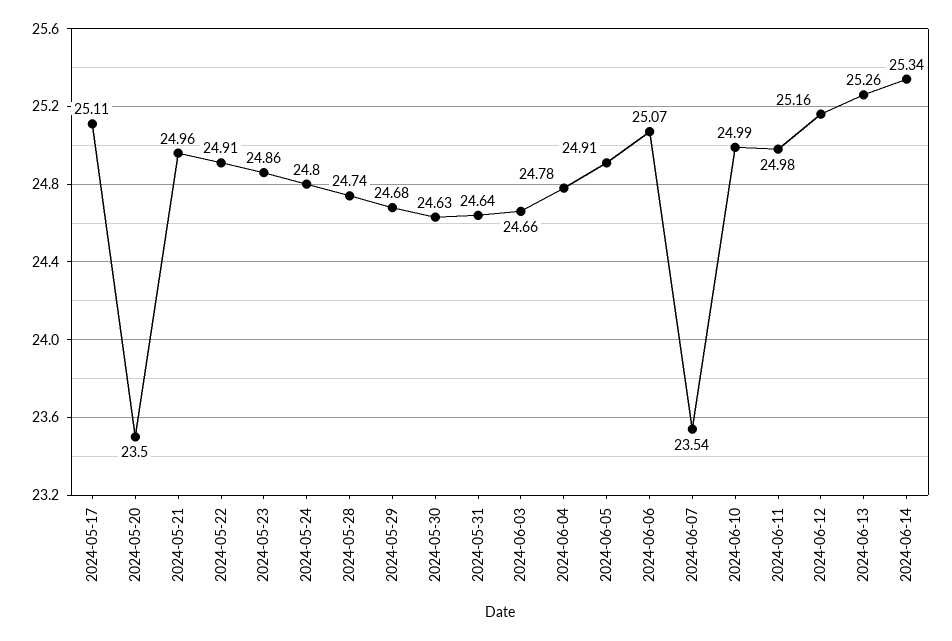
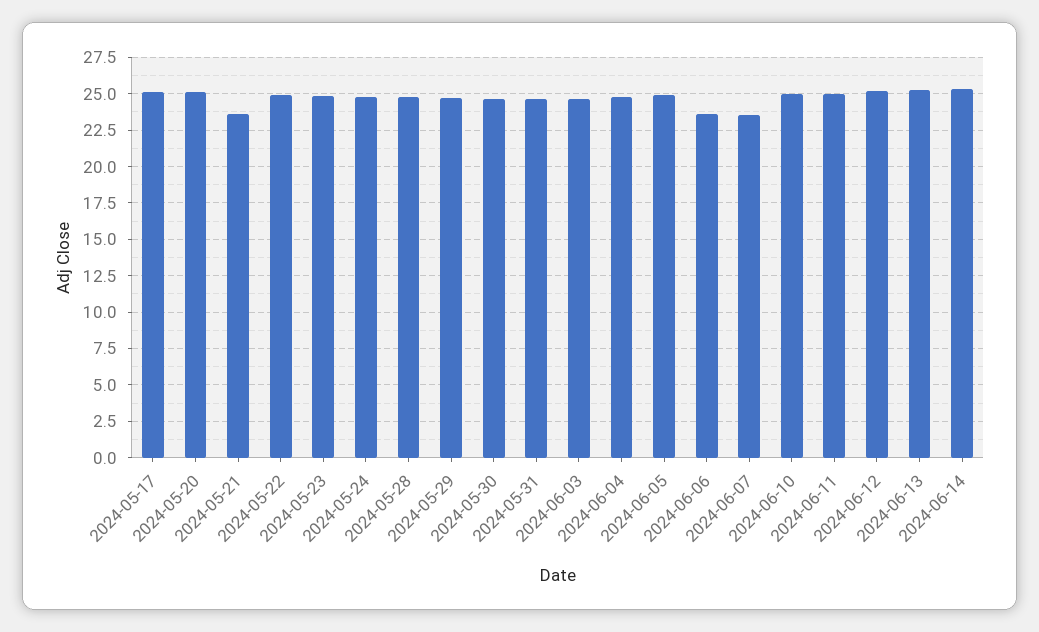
  {
    "2024-05-17": 25.11,
-   "2024-05-20": 23.5,
+   "2024-05-20": 25,
-   "2024-05-21": 24.96,
+   "2024-05-21": 23.5,
    "2024-05-22": 24.91,
    "2024-05-23": 24.86,
    "2024-05-24": 24.8,
    "2024-05-28": 24.74,
    "2024-05-29": 24.68,
    "2024-05-30": 24.63,
    "2024-05-31": 24.64,
    "2024-06-03": 24.66,
    "2024-06-04": 24.78,
    "2024-06-05": 24.91,
-   "2024-06-06": 25.07,
+   "2024-06-06": 23.5,
    "2024-06-07": 23.54,
    "2024-06-10": 24.99,
    "2024-06-11": 24.98,
    "2024-06-12": 25.16,
    "2024-06-13": 25.26,
    "2024-06-14": 25.34
  }

